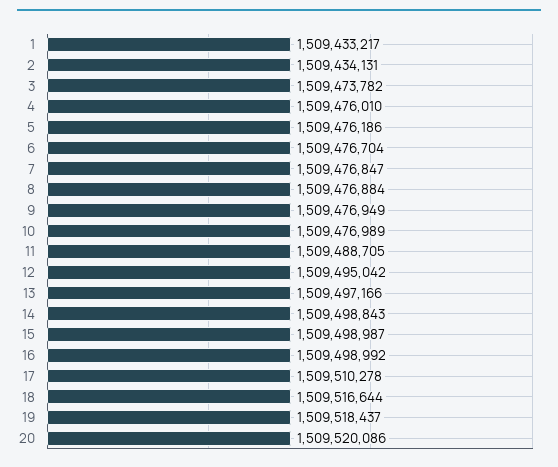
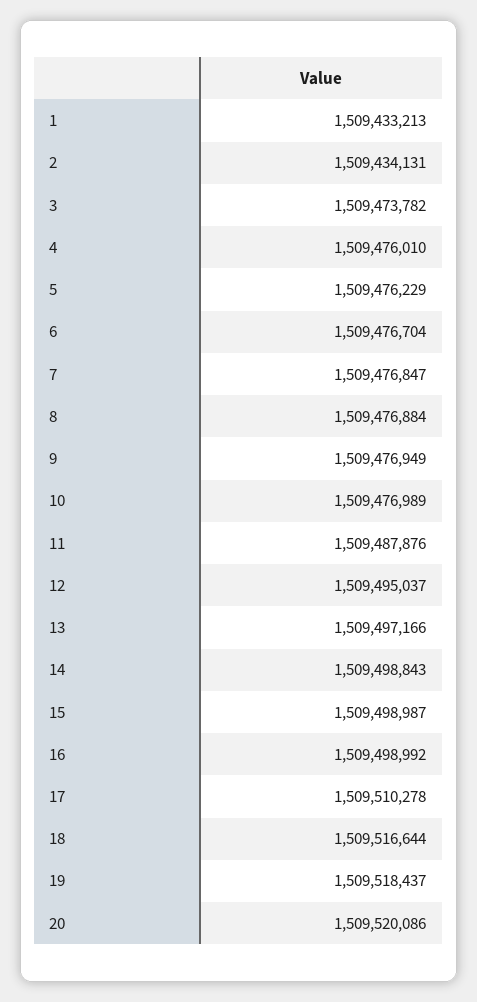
  {
-   "1": 1509433217,
+   "1": 1509433213,
    "2": 1509434131,
    "3": 1509473782,
    "4": 1509476010,
-   "5": 1509476186,
+   "5": 1509476229,
    "6": 1509476704,
    "7": 1509476847,
    "8": 1509476884,
    "9": 1509476949,
    "10": 1509476989,
-   "11": 1509488705,
+   "11": 1509487876,
-   "12": 1509495042,
+   "12": 1509495037,
    "13": 1509497166,
    "14": 1509498843,
    "15": 1509498987,
    "16": 1509498992,
    "17": 1509510278,
    "18": 1509516644,
    "19": 1509518437,
    "20": 1509520086
  }

